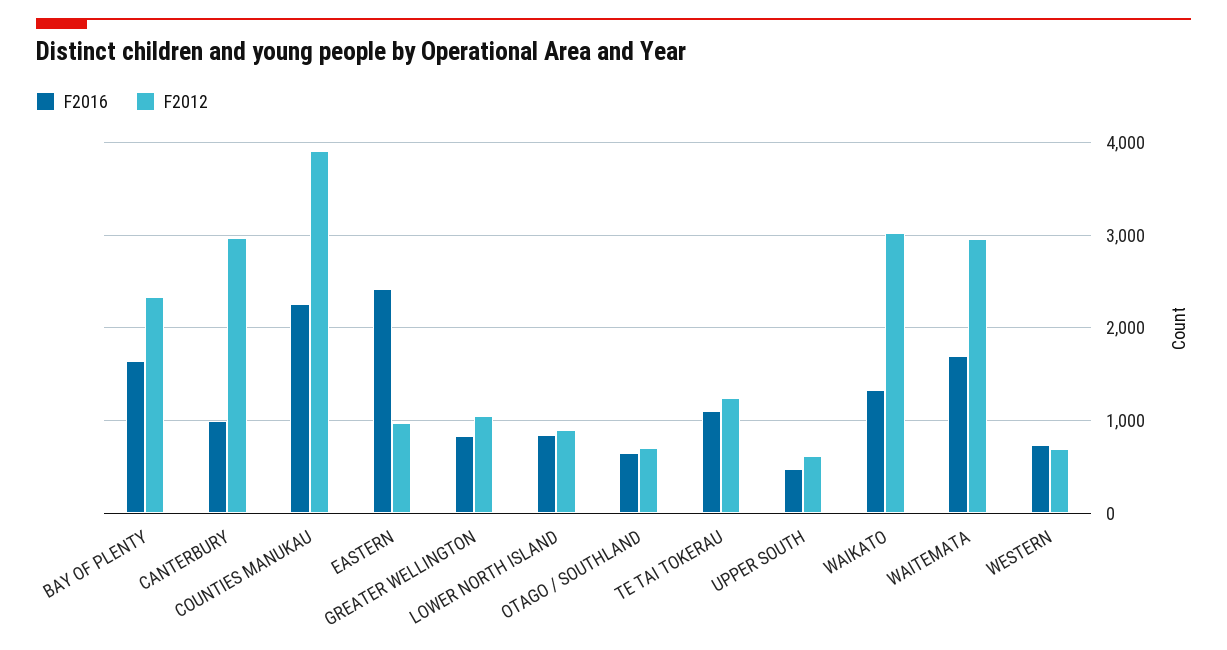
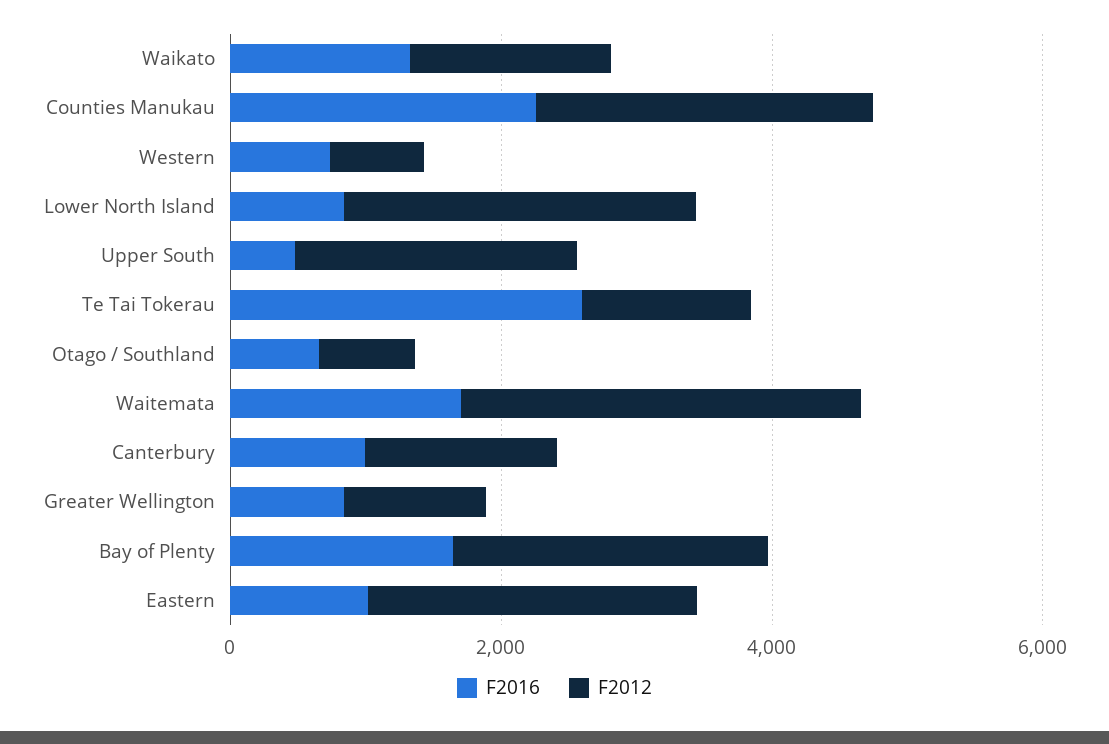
  {
    "F2016": {
      "BAY OF PLENTY": 1600,
      "CANTERBURY": 1000,
      "COUNTIES MANUKAU": 2300,
-     "EASTERN": 2400,
+     "EASTERN": 1000,
      "GREATER WELLINGTON": 800,
      "LOWER NORTH ISLAND": 800,
      "OTAGO / SOUTHLAND": 700,
-     "TE TAI TOKERAU": 1100,
+     "TE TAI TOKERAU": 2500,
      "UPPER SOUTH": 500,
      "WAIKATO": 1300,
      "WAITEMATA": 1700,
      "WESTERN": 700
    },
    "F2012": {
      "BAY OF PLENTY": 2300,
-     "CANTERBURY": 3000,
+     "CANTERBURY": 1500,
-     "COUNTIES MANUKAU": 3900,
+     "COUNTIES MANUKAU": 2500,
-     "EASTERN": 1000,
+     "EASTERN": 2500,
      "GREATER WELLINGTON": 1100,
-     "LOWER NORTH ISLAND": 900,
+     "LOWER NORTH ISLAND": 2500,
      "OTAGO / SOUTHLAND": 700,
      "TE TAI TOKERAU": 1200,
-     "UPPER SOUTH": 600,
+     "UPPER SOUTH": 2000,
-     "WAIKATO": 3000,
+     "WAIKATO": 1500,
      "WAITEMATA": 3000,
      "WESTERN": 700
    }
  }

